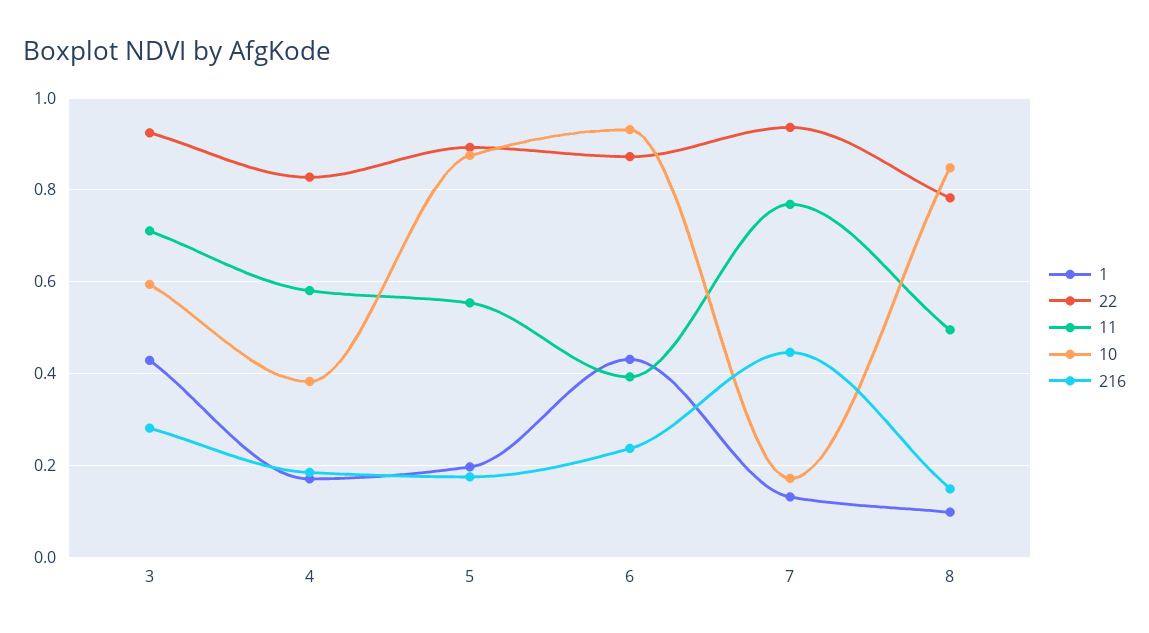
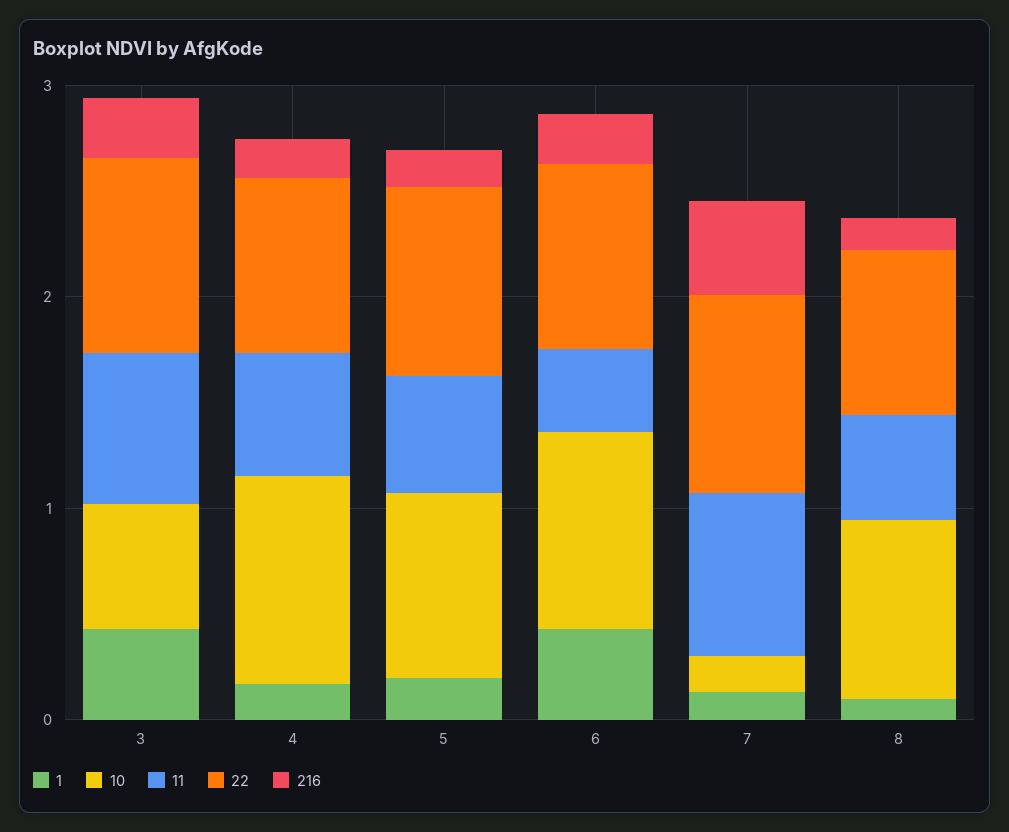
  {
    "1": {
      "3": 0.42,
      "4": 0.18,
      "5": 0.2,
      "6": 0.44,
      "7": 0.14,
      "8": 0.1
    },
    "22": {
      "3": 0.92,
      "4": 0.82,
      "5": 0.9,
      "6": 0.88,
      "7": 0.94,
      "8": 0.78
    },
    "11": {
      "3": 0.72,
      "4": 0.58,
      "5": 0.56,
      "6": 0.4,
      "7": 0.76,
      "8": 0.5
    },
    "10": {
      "3": 0.6,
-     "4": 0.38,
+     "4": 1,
      "5": 0.88,
      "6": 0.94,
      "7": 0.18,
      "8": 0.84
    },
    "216": {
      "3": 0.28,
      "4": 0.18,
      "5": 0.18,
      "6": 0.24,
      "7": 0.44,
      "8": 0.14
    }
  }

